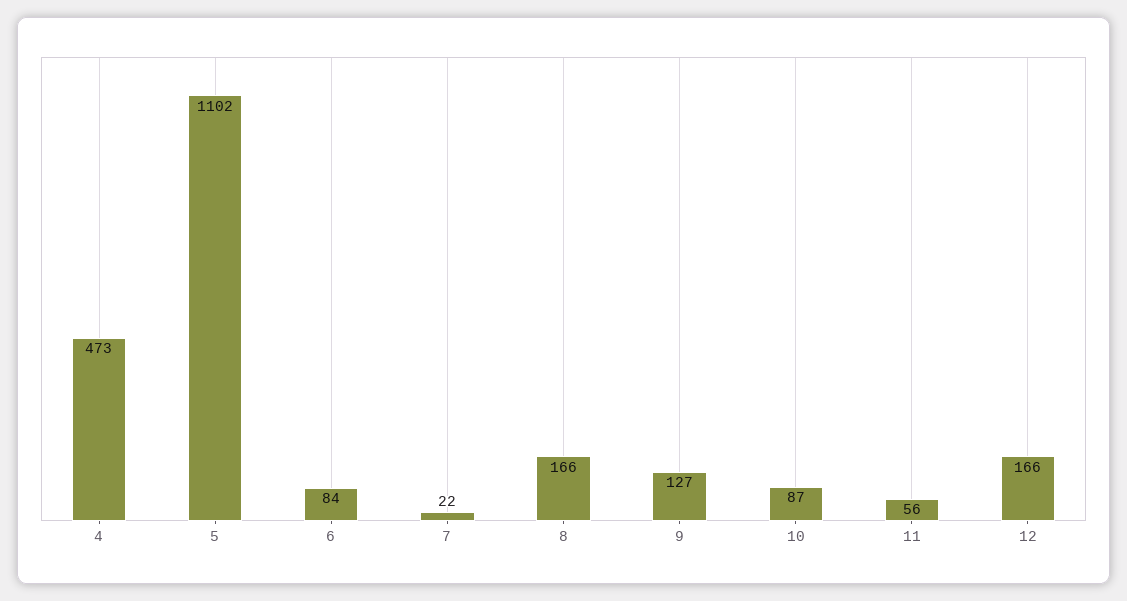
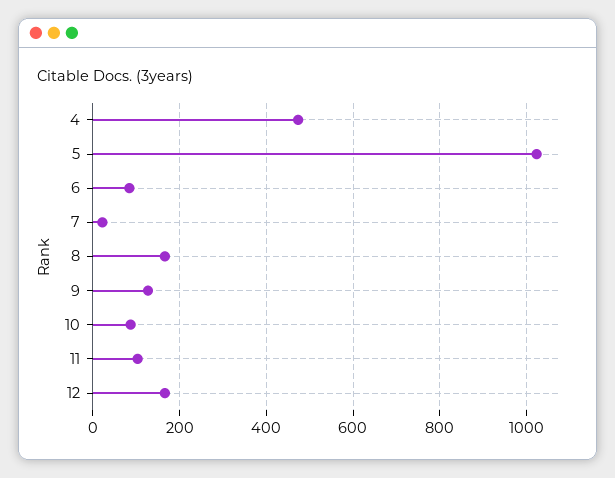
  {
    "4": 473,
-   "5": 1102,
+   "5": 1020,
    "6": 84,
    "7": 22,
    "8": 166,
    "9": 127,
    "10": 87,
-   "11": 56,
+   "11": 100,
    "12": 166
  }

